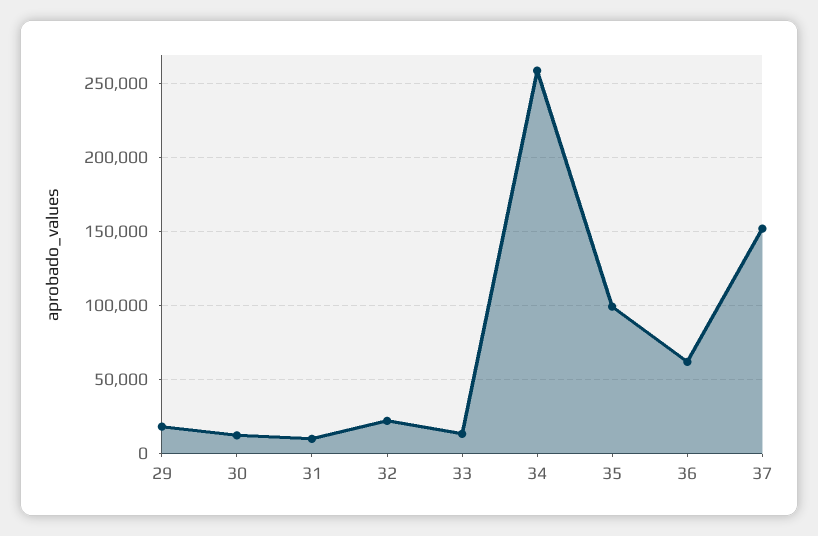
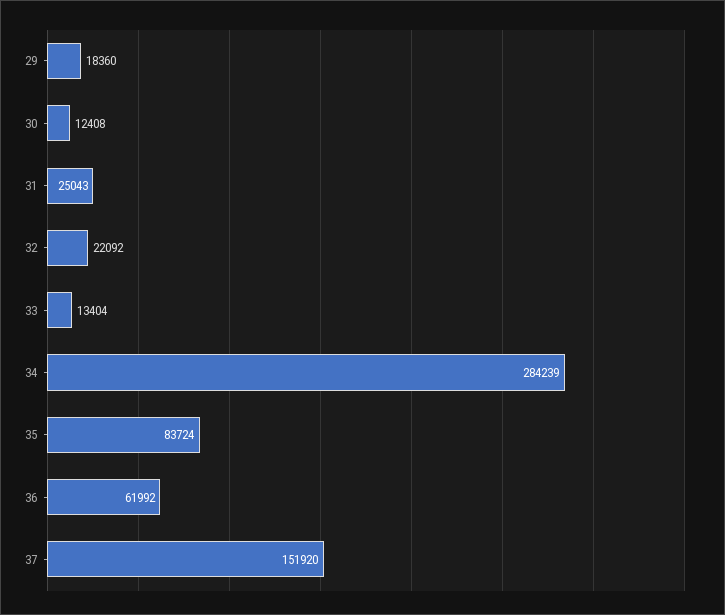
  {
    "29": 18360,
    "30": 12408,
-   "31": 10000,
+   "31": 25043,
    "32": 22092,
    "33": 13404,
-   "34": 260000,
+   "34": 284239,
-   "35": 100000,
+   "35": 83724,
    "36": 61992,
    "37": 151920
  }

